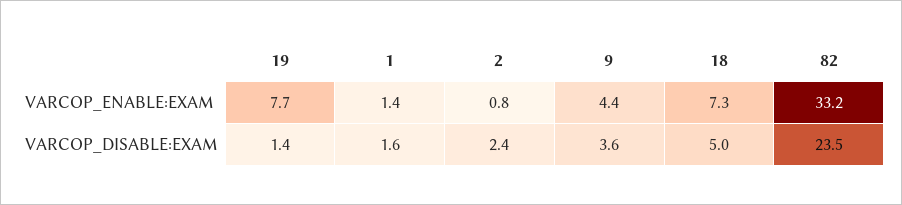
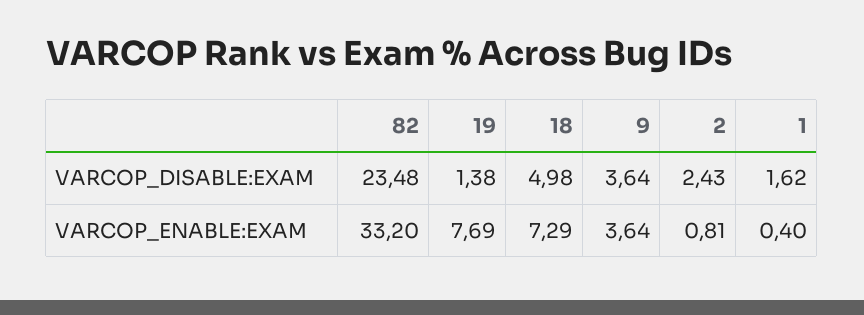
  {
    "19": {
      "VARCOP_ENABLE:EXAM": 7.69,
      "VARCOP_DISABLE:EXAM": 1.38
    },
    "1": {
-     "VARCOP_ENABLE:EXAM": 1.4,
+     "VARCOP_ENABLE:EXAM": 0.4,
      "VARCOP_DISABLE:EXAM": 1.62
    },
    "2": {
      "VARCOP_ENABLE:EXAM": 0.81,
      "VARCOP_DISABLE:EXAM": 2.43
    },
    "9": {
-     "VARCOP_ENABLE:EXAM": 4.4,
+     "VARCOP_ENABLE:EXAM": 3.64,
      "VARCOP_DISABLE:EXAM": 3.64
    },
    "18": {
      "VARCOP_ENABLE:EXAM": 7.29,
      "VARCOP_DISABLE:EXAM": 4.98
    },
    "82": {
      "VARCOP_ENABLE:EXAM": 33.2,
      "VARCOP_DISABLE:EXAM": 23.48
    }
  }

